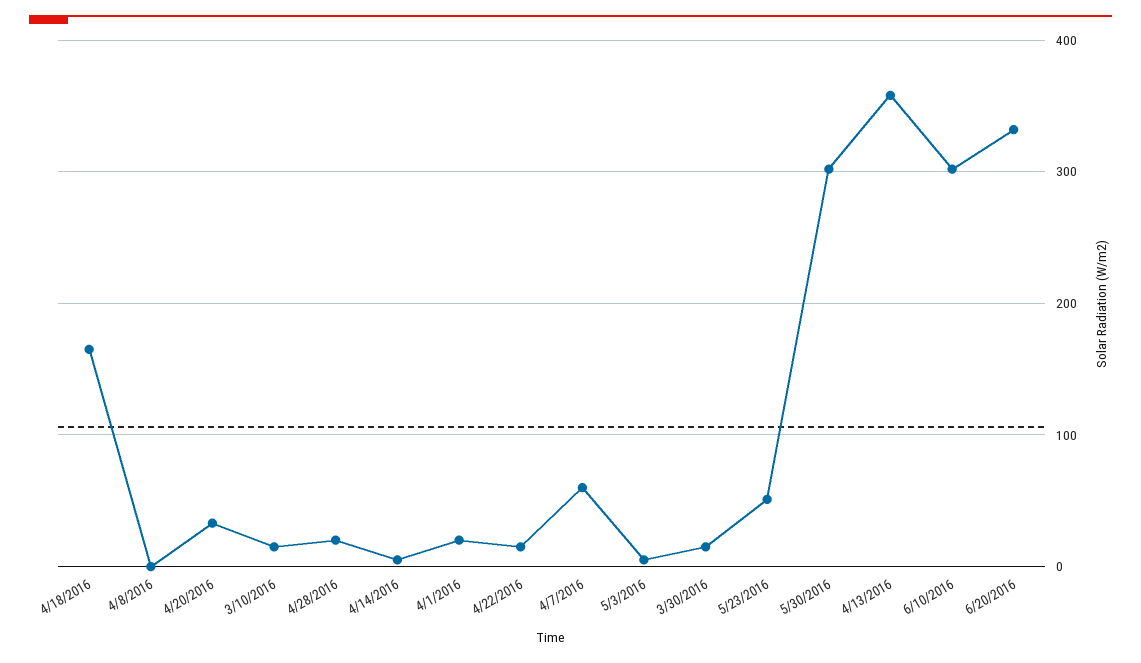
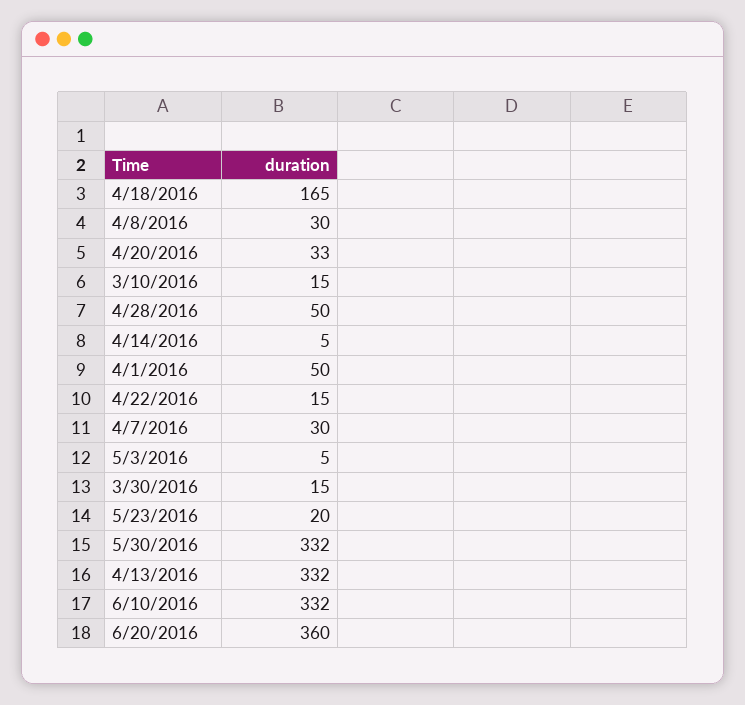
  {
    "4/18/2016": 165,
-   "4/8/2016": 0,
+   "4/8/2016": 30,
    "4/20/2016": 33,
    "3/10/2016": 15,
-   "4/28/2016": 20,
+   "4/28/2016": 50,
    "4/14/2016": 5,
-   "4/1/2016": 20,
+   "4/1/2016": 50,
    "4/22/2016": 15,
-   "4/7/2016": 60,
+   "4/7/2016": 30,
    "5/3/2016": 5,
    "3/30/2016": 15,
-   "5/23/2016": 50,
+   "5/23/2016": 20,
-   "5/30/2016": 300,
+   "5/30/2016": 332,
-   "4/13/2016": 360,
+   "4/13/2016": 332,
-   "6/10/2016": 300,
+   "6/10/2016": 332,
-   "6/20/2016": 330
+   "6/20/2016": 360
  }

